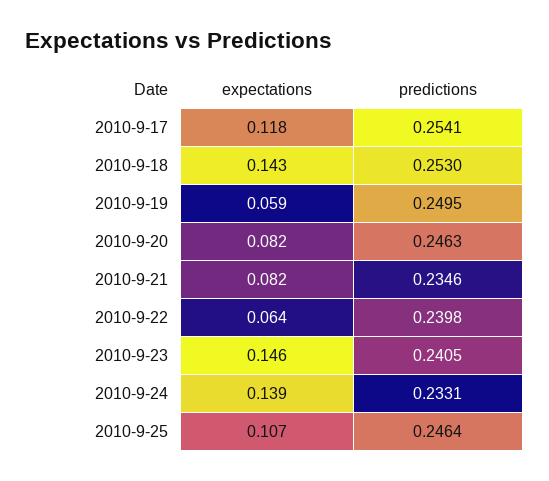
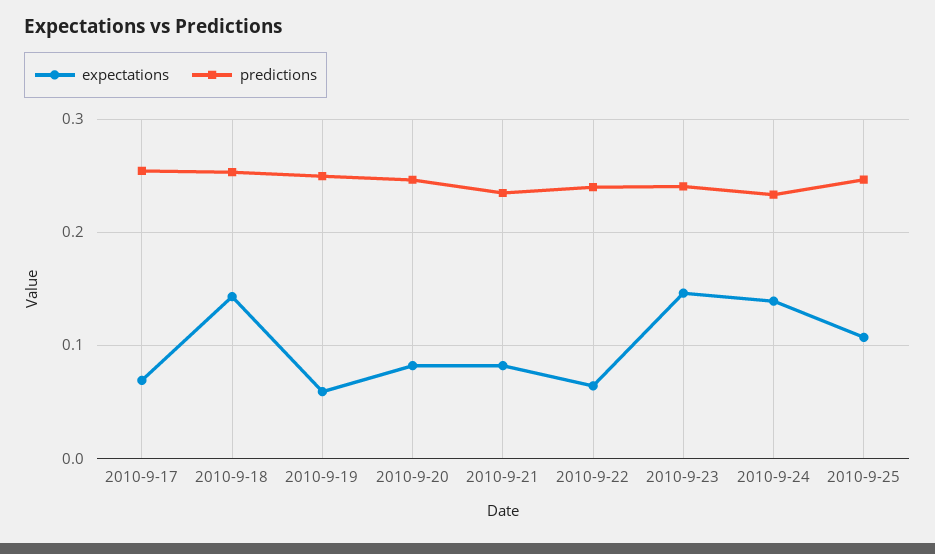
  {
    "expectations": {
-     "2010-9-17": 0.118,
+     "2010-9-17": 0.07,
      "2010-9-18": 0.143,
      "2010-9-19": 0.059,
      "2010-9-20": 0.082,
      "2010-9-21": 0.082,
      "2010-9-22": 0.064,
      "2010-9-23": 0.146,
      "2010-9-24": 0.139,
      "2010-9-25": 0.107
    },
    "predictions": {
      "2010-9-17": 0.2541,
      "2010-9-18": 0.253,
      "2010-9-19": 0.2495,
      "2010-9-20": 0.2463,
      "2010-9-21": 0.2346,
      "2010-9-22": 0.2398,
      "2010-9-23": 0.2405,
      "2010-9-24": 0.2331,
      "2010-9-25": 0.2464
    }
  }

